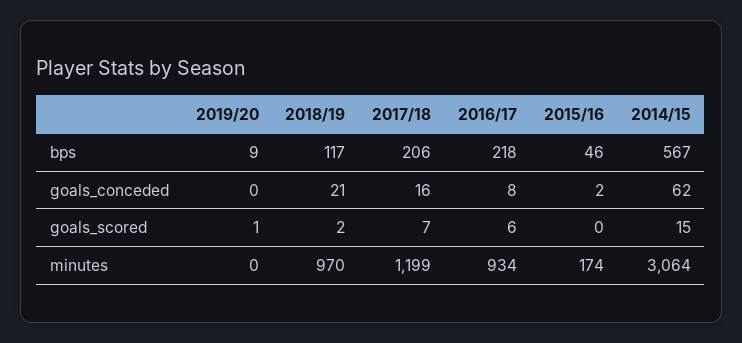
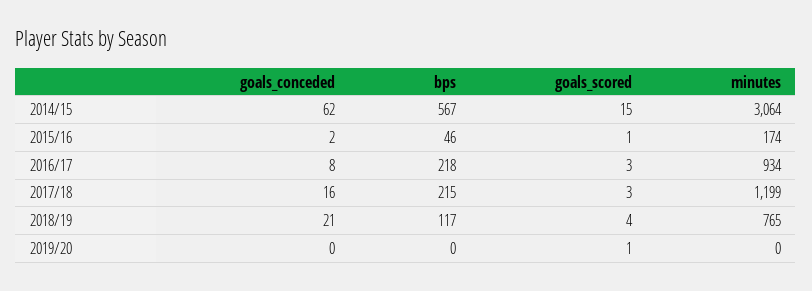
  {
    "2019/20": {
-     "bps": 9,
+     "bps": 0,
      "goals_conceded": 0,
      "goals_scored": 1,
      "minutes": 0
    },
    "2018/19": {
      "bps": 117,
      "goals_conceded": 21,
-     "goals_scored": 2,
+     "goals_scored": 4,
-     "minutes": 970
+     "minutes": 765
    },
    "2017/18": {
-     "bps": 206,
+     "bps": 215,
      "goals_conceded": 16,
-     "goals_scored": 7,
+     "goals_scored": 3,
      "minutes": 1199
    },
    "2016/17": {
      "bps": 218,
      "goals_conceded": 8,
-     "goals_scored": 6,
+     "goals_scored": 3,
      "minutes": 934
    },
    "2015/16": {
      "bps": 46,
      "goals_conceded": 2,
-     "goals_scored": 0,
+     "goals_scored": 1,
      "minutes": 174
    },
    "2014/15": {
      "bps": 567,
      "goals_conceded": 62,
      "goals_scored": 15,
      "minutes": 3064
    }
  }

